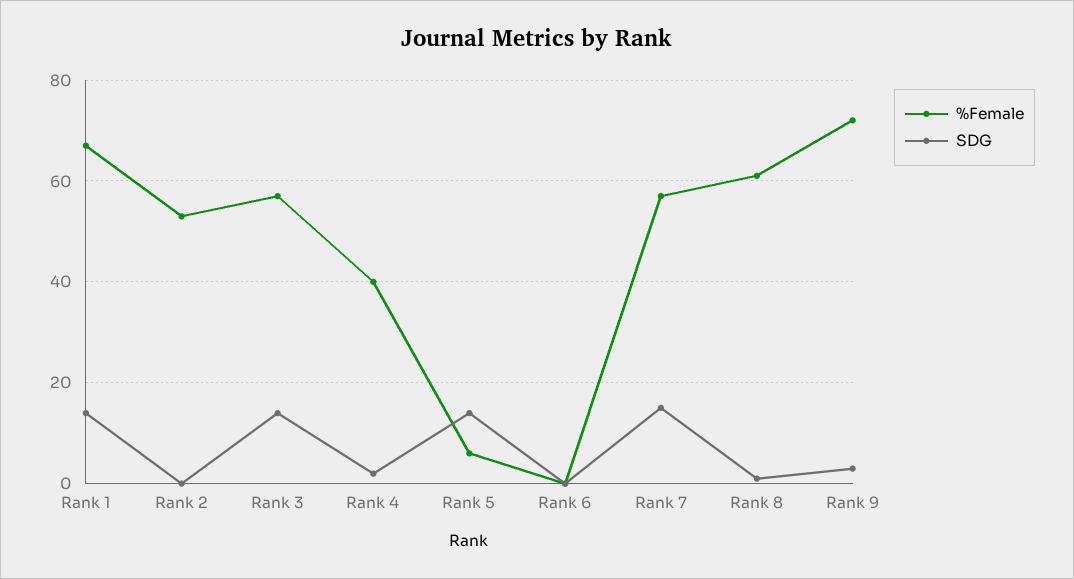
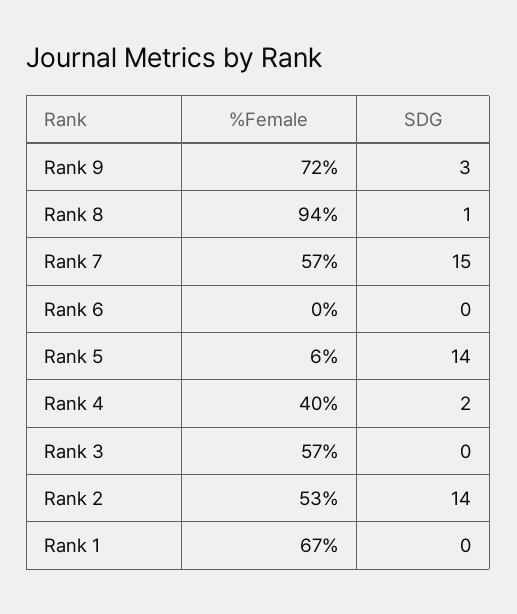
  {
    "%Female": {
      "Rank 1": 67,
      "Rank 2": 53,
      "Rank 3": 57,
      "Rank 4": 40,
      "Rank 5": 6,
      "Rank 6": 0,
      "Rank 7": 57,
-     "Rank 8": 60,
+     "Rank 8": 94,
      "Rank 9": 72
    },
    "SDG": {
-     "Rank 1": 15,
+     "Rank 1": 0,
-     "Rank 2": 0,
+     "Rank 2": 14,
-     "Rank 3": 15,
+     "Rank 3": 0,
      "Rank 4": 2,
      "Rank 5": 14,
      "Rank 6": 0,
      "Rank 7": 15,
      "Rank 8": 1,
      "Rank 9": 3
    }
  }

